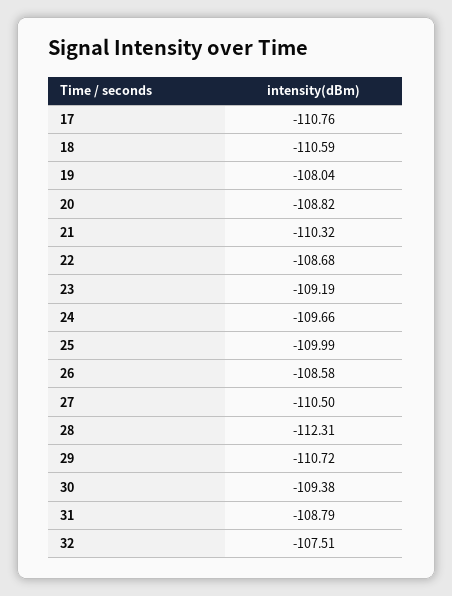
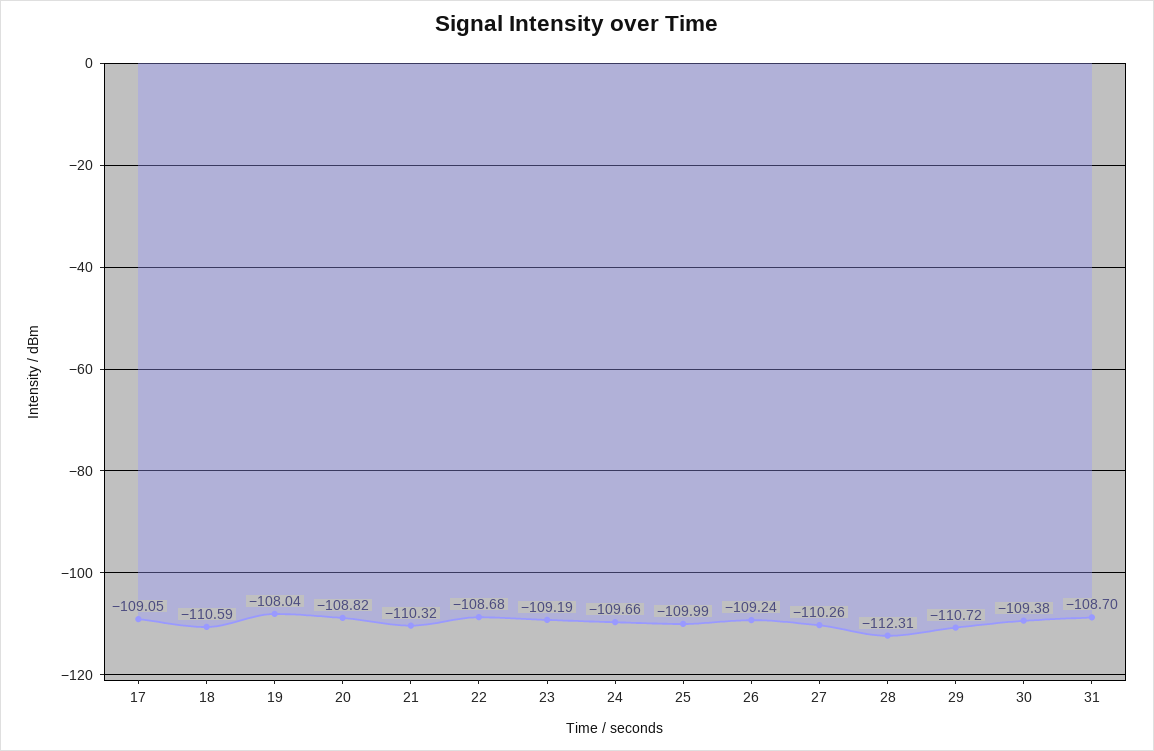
  {
-   "17": -110.76,
+   "17": -109.05,
    "18": -110.59,
    "19": -108.04,
    "20": -108.82,
    "21": -110.32,
    "22": -108.68,
    "23": -109.19,
    "24": -109.66,
    "25": -109.99,
-   "26": -108.58,
+   "26": -109.24,
-   "27": -110.5,
+   "27": -110.26,
    "28": -112.31,
    "29": -110.72,
    "30": -109.38,
-   "31": -108.79,
+   "31": -108.7
-   "32": -107.51
  }

